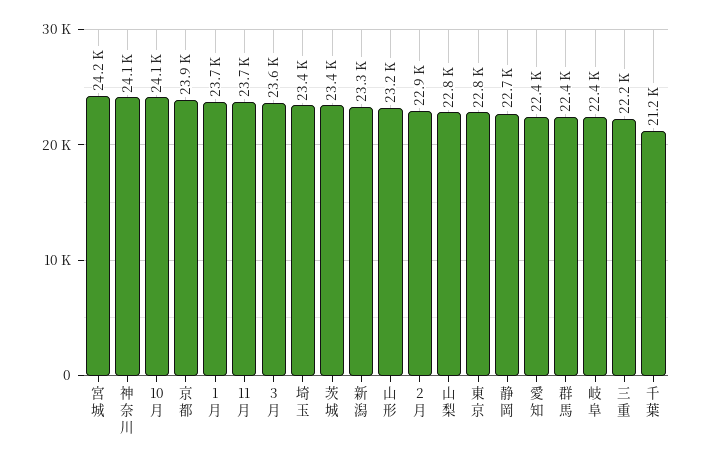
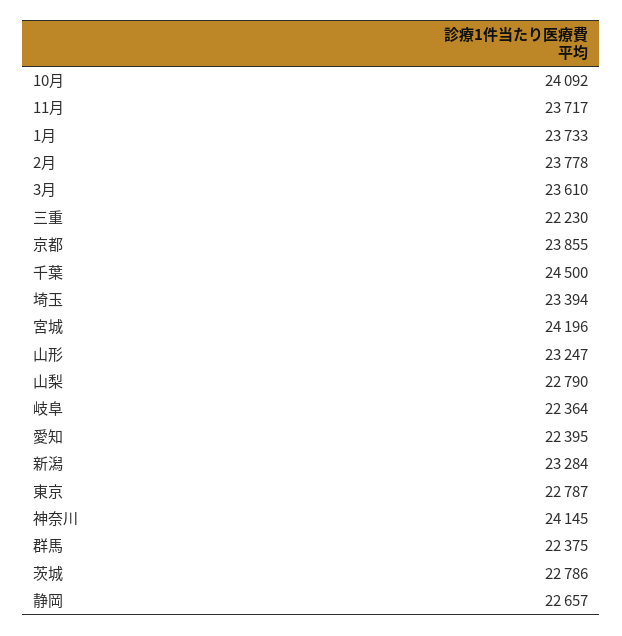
  {
    "宮城": 24196,
    "神奈川": 24145,
    "10月": 24092,
    "京都": 23855,
    "1月": 23733,
    "11月": 23717,
    "3月": 23610,
    "埼玉": 23394,
-   "茨城": 23400,
+   "茨城": 22786,
    "新潟": 23284,
    "山形": 23247,
-   "2月": 22900,
+   "2月": 23778,
    "山梨": 22790,
    "東京": 22787,
    "静岡": 22657,
    "愛知": 22395,
    "群馬": 22375,
    "岐阜": 22364,
    "三重": 22230,
-   "千葉": 21200
+   "千葉": 24500
  }

